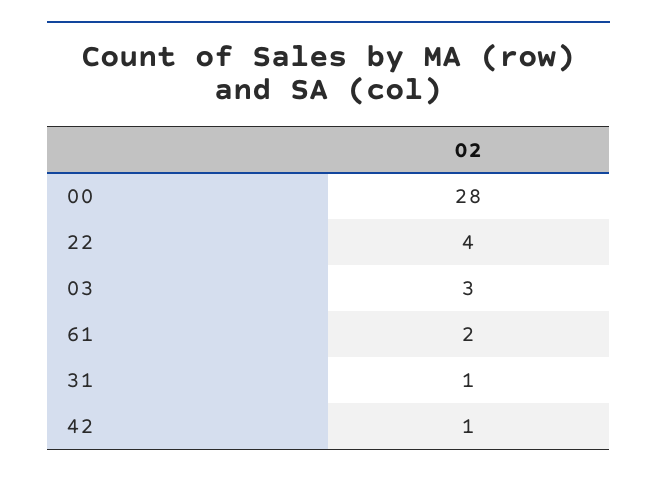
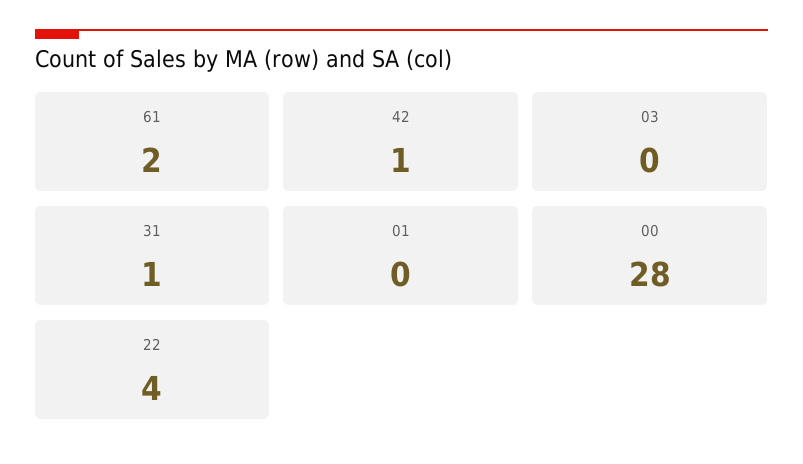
  {
    "00": 28,
    "22": 4,
-   "03": 3,
+   "03": 0,
    "61": 2,
    "31": 1,
-   "42": 1
+   "42": 1,
+   "01": 0
  }

